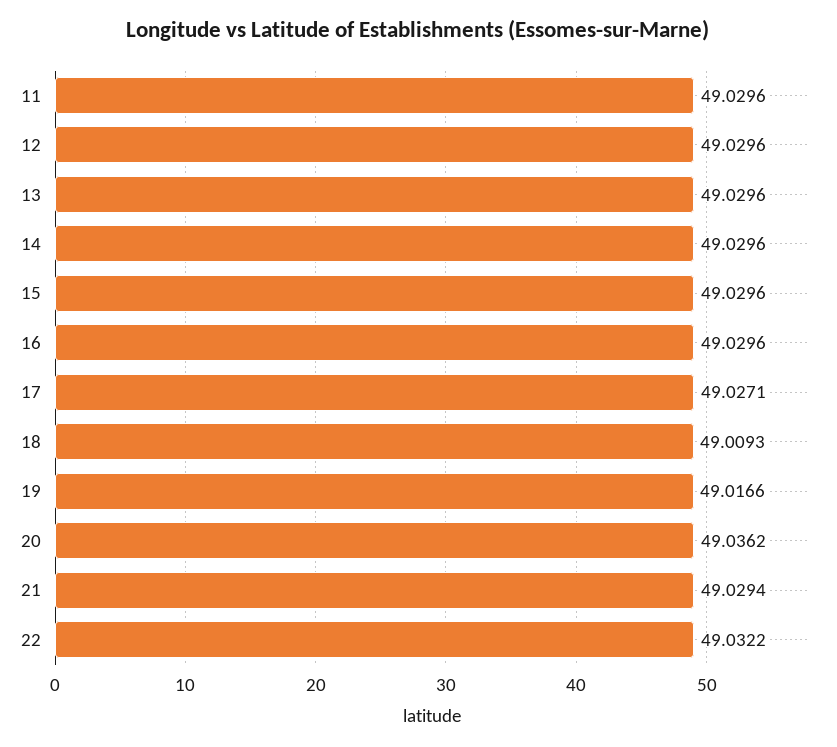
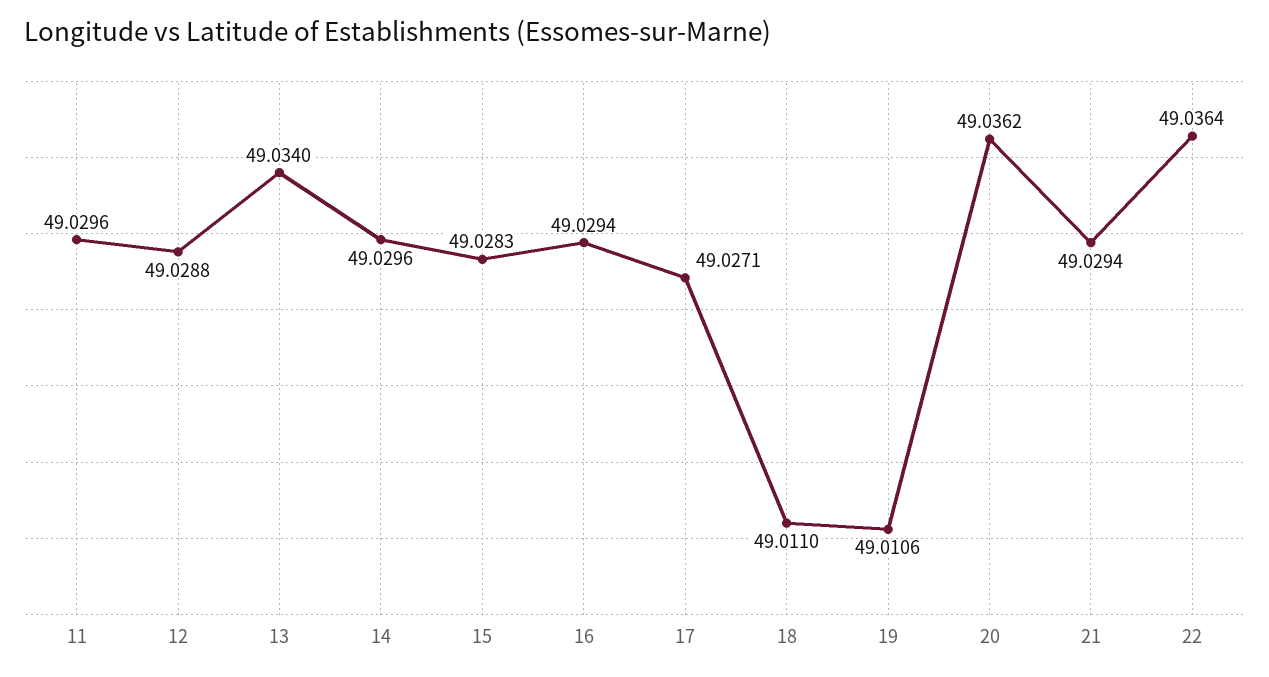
  {
    "11": 49.0296,
-   "12": 49.0296,
+   "12": 49.0288,
-   "13": 49.0296,
+   "13": 49.034,
    "14": 49.0296,
-   "15": 49.0296,
+   "15": 49.0283,
-   "16": 49.0296,
+   "16": 49.0294,
    "17": 49.0271,
-   "18": 49.0093,
+   "18": 49.011,
-   "19": 49.0166,
+   "19": 49.0106,
    "20": 49.0362,
    "21": 49.0294,
-   "22": 49.0322
+   "22": 49.0364
  }

